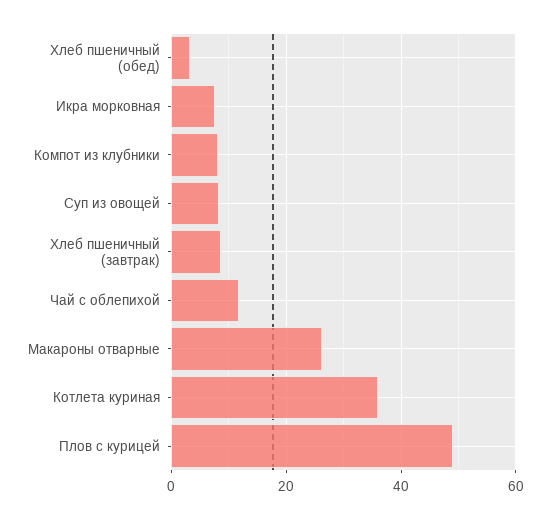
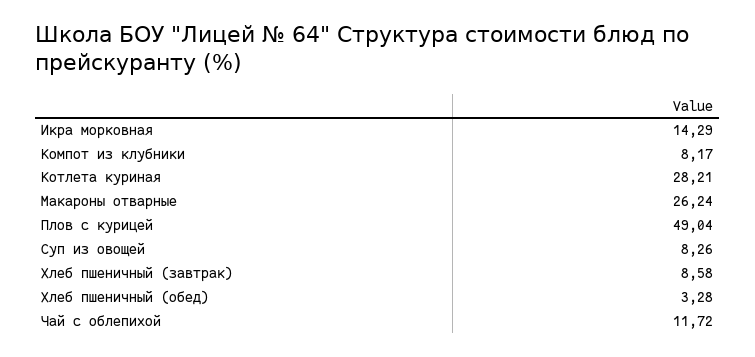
  {
    "Хлеб пшеничный (обед)": 3.28,
-   "Икра морковная": 8,
+   "Икра морковная": 14.29,
    "Компот из клубники": 8.17,
    "Суп из овощей": 8.26,
    "Хлеб пшеничный (завтрак)": 8.58,
    "Чай с облепихой": 11.72,
    "Макароны отварные": 26.24,
-   "Котлета куриная": 36,
+   "Котлета куриная": 28.21,
    "Плов с курицей": 49.04
  }

